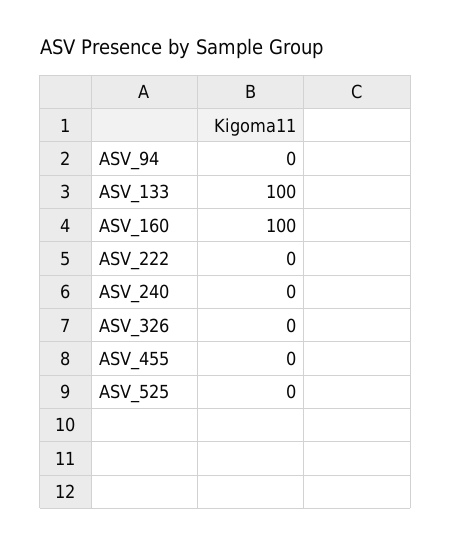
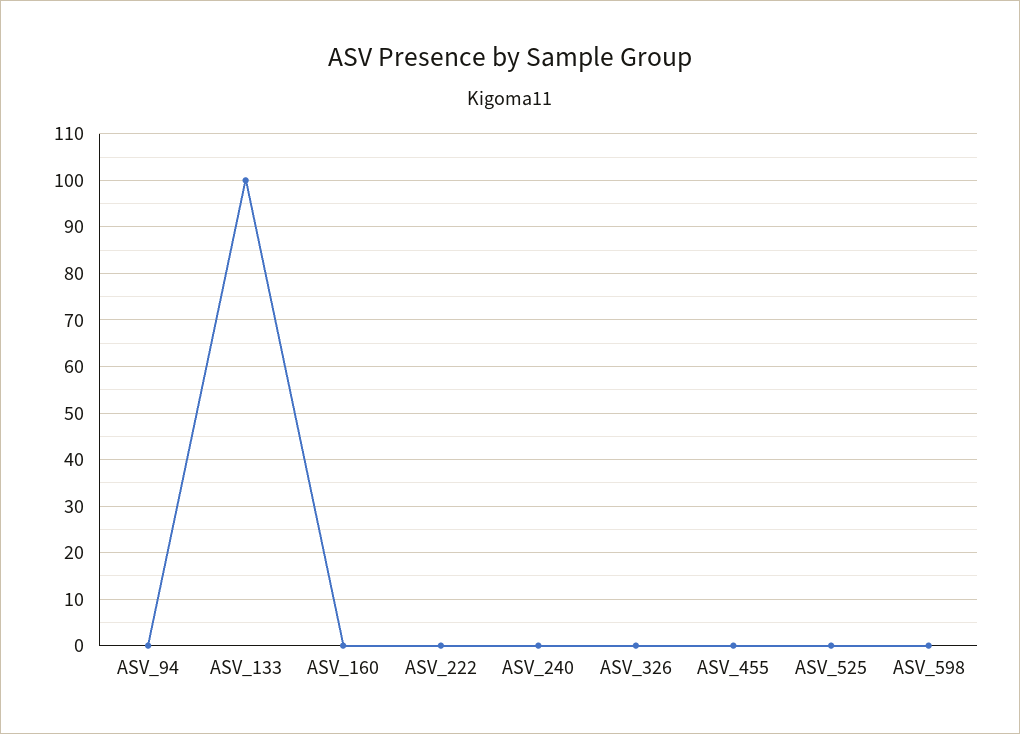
  {
    "ASV_94": 0,
    "ASV_133": 100,
-   "ASV_160": 100,
+   "ASV_160": 0,
    "ASV_222": 0,
    "ASV_240": 0,
    "ASV_326": 0,
    "ASV_455": 0,
-   "ASV_525": 0
+   "ASV_525": 0,
+   "ASV_598": 0
  }

